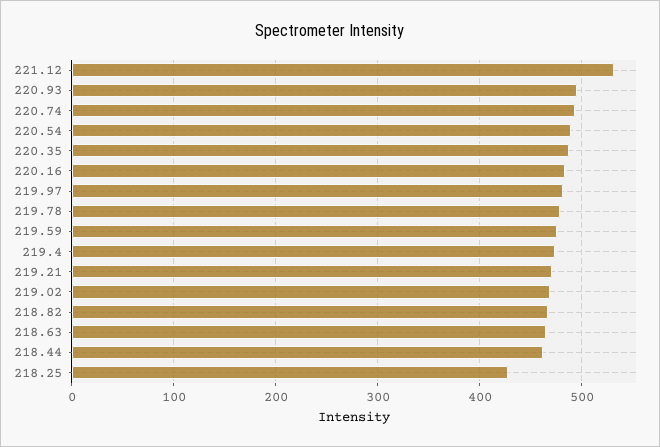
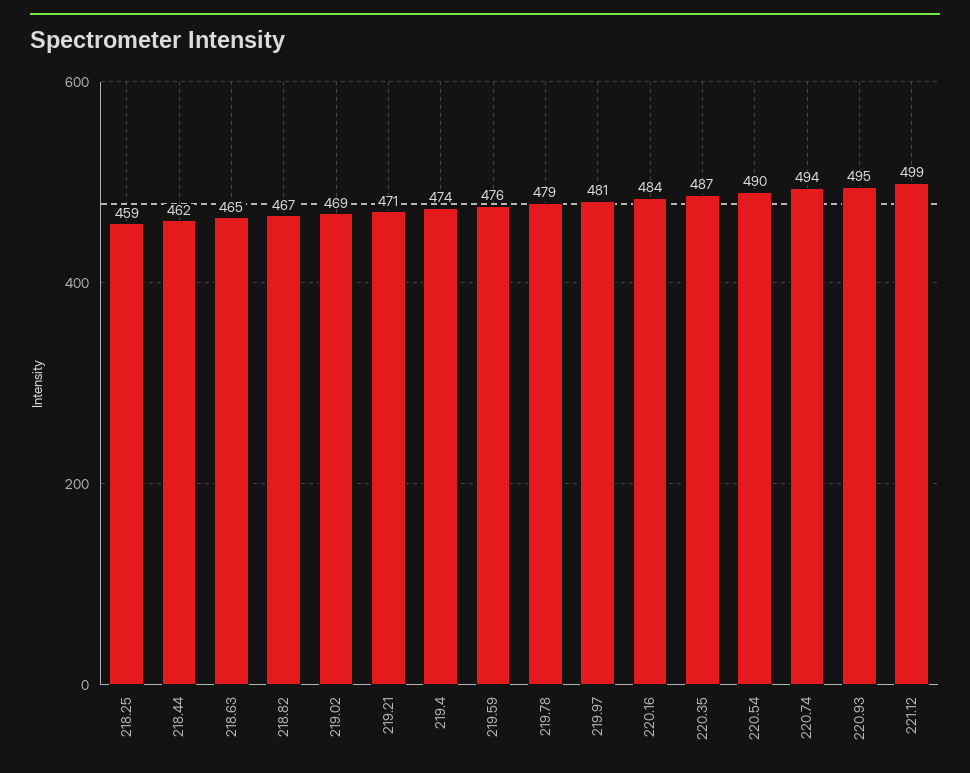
  {
-   "221.12": 530,
+   "221.12": 499,
    "220.93": 495,
    "220.74": 494,
    "220.54": 490,
    "220.35": 487,
    "220.16": 484,
    "219.97": 481,
    "219.78": 479,
    "219.59": 476,
    "219.4": 474,
    "219.21": 471,
    "219.02": 469,
    "218.82": 467,
    "218.63": 465,
    "218.44": 462,
-   "218.25": 430
+   "218.25": 459
  }

